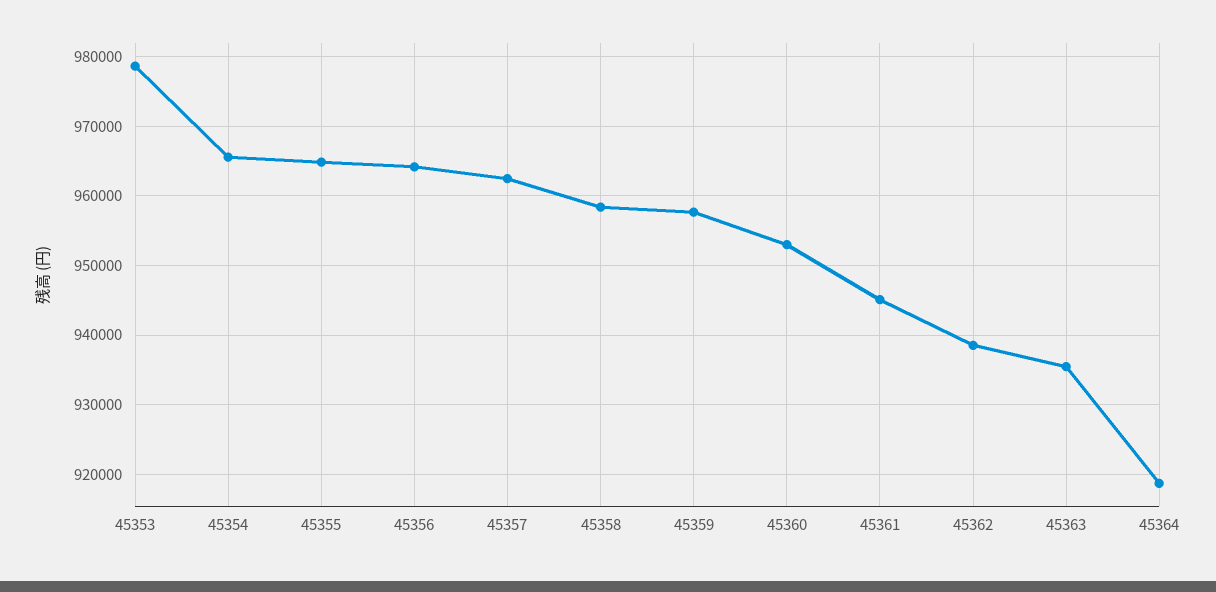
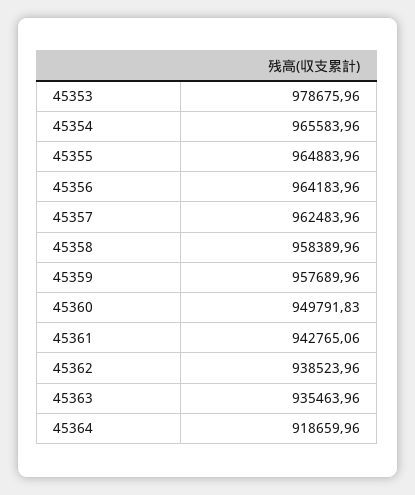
  {
    "45353": 978675.96,
    "45354": 965583.96,
    "45355": 964883.96,
    "45356": 964183.96,
    "45357": 962483.96,
    "45358": 958389.96,
    "45359": 957689.96,
-   "45360": 953000,
+   "45360": 949791.83,
-   "45361": 945000,
+   "45361": 942765.06,
    "45362": 938523.96,
    "45363": 935463.96,
    "45364": 918659.96
  }

